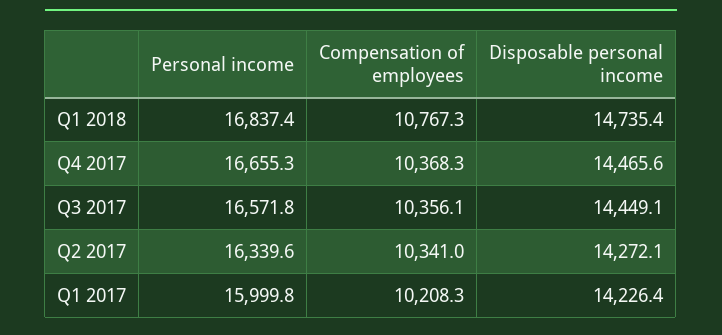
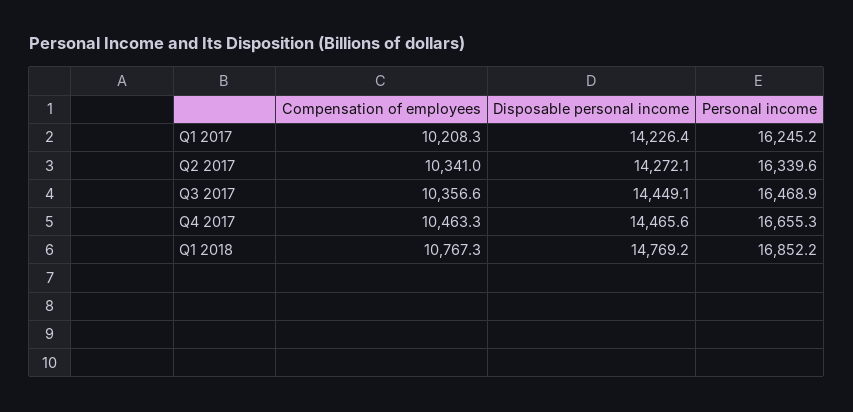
  {
    "Personal income": {
-     "Q1 2018": 16837.4,
+     "Q1 2018": 16852.2,
      "Q4 2017": 16655.3,
-     "Q3 2017": 16571.8,
+     "Q3 2017": 16468.9,
      "Q2 2017": 16339.6,
-     "Q1 2017": 15999.8
+     "Q1 2017": 16245.2
    },
    "Compensation of employees": {
      "Q1 2018": 10767.3,
-     "Q4 2017": 10368.3,
+     "Q4 2017": 10463.3,
-     "Q3 2017": 10356.1,
+     "Q3 2017": 10356.6,
      "Q2 2017": 10341,
      "Q1 2017": 10208.3
    },
    "Disposable personal income": {
-     "Q1 2018": 14735.4,
+     "Q1 2018": 14769.2,
      "Q4 2017": 14465.6,
      "Q3 2017": 14449.1,
      "Q2 2017": 14272.1,
      "Q1 2017": 14226.4
    }
  }

